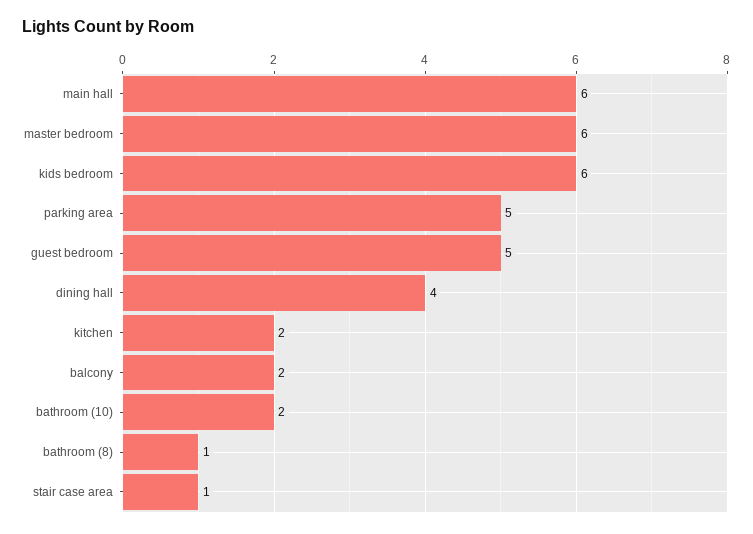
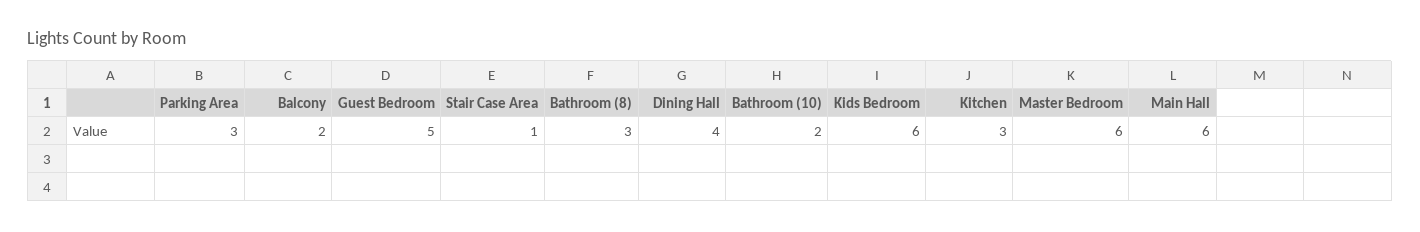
  {
    "main hall": 6,
    "master bedroom": 6,
    "kids bedroom": 6,
-   "parking area": 5,
+   "parking area": 3,
    "guest bedroom": 5,
    "dining hall": 4,
-   "kitchen": 2,
+   "kitchen": 3,
    "balcony": 2,
    "bathroom (10)": 2,
-   "bathroom (8)": 1,
+   "bathroom (8)": 3,
    "stair case area": 1
  }

